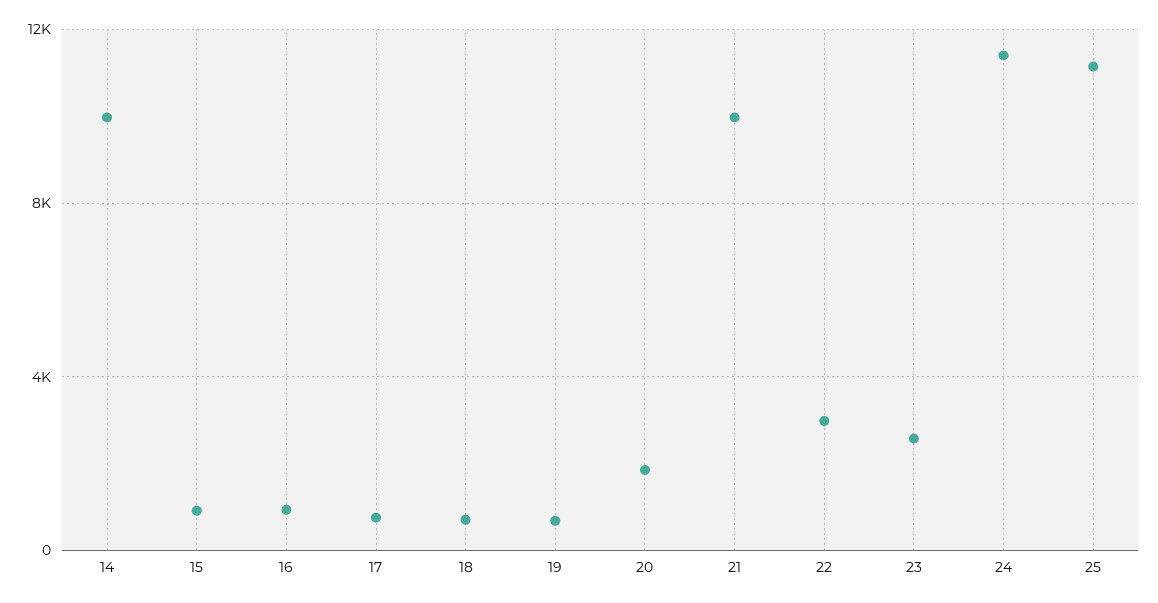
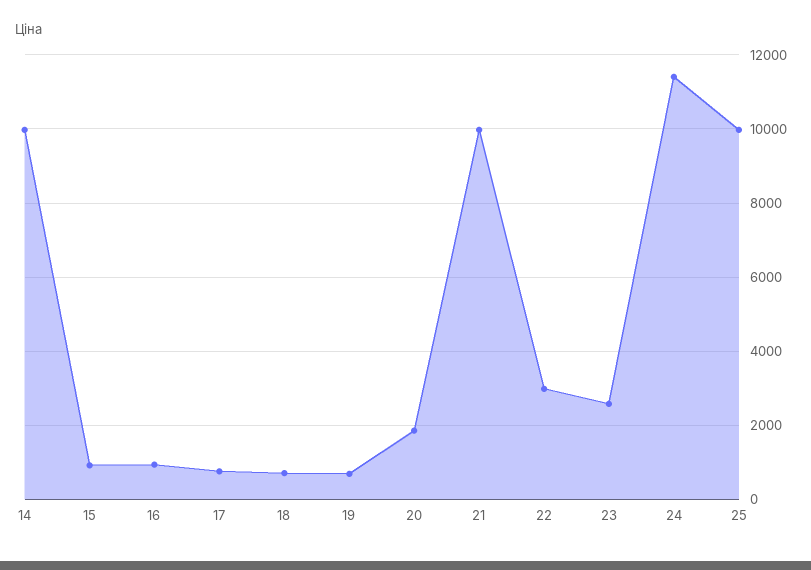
  {
    "14": 10000,
    "15": 1000,
    "16": 1000,
    "17": 800,
    "18": 800,
    "19": 600,
    "20": 1800,
    "21": 10000,
    "22": 3000,
    "23": 2600,
    "24": 11400,
-   "25": 11000
+   "25": 10000
  }

